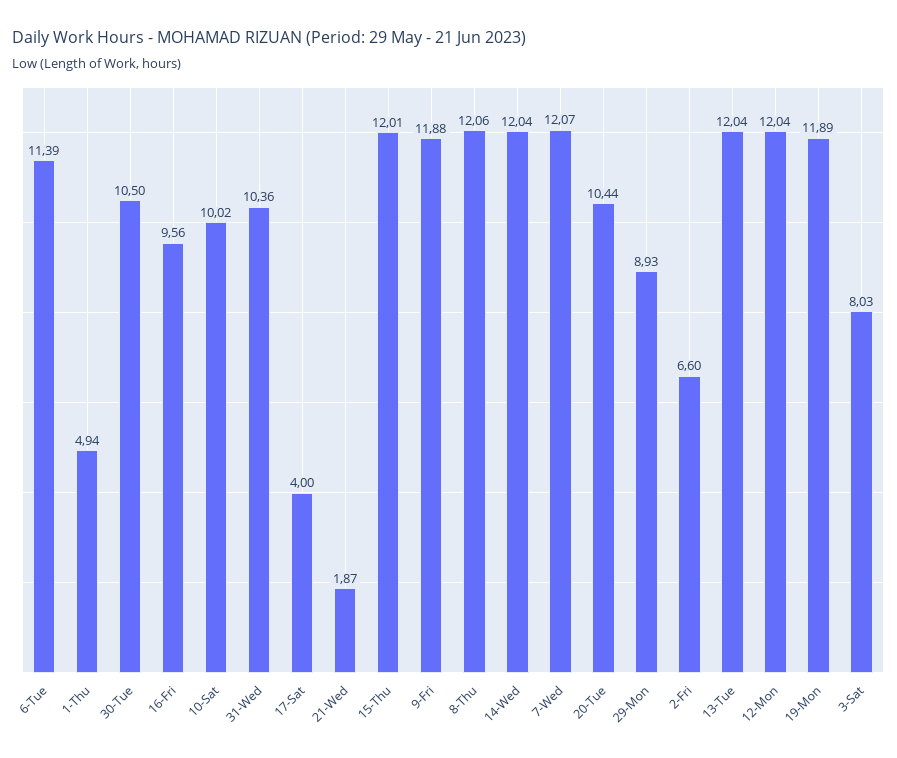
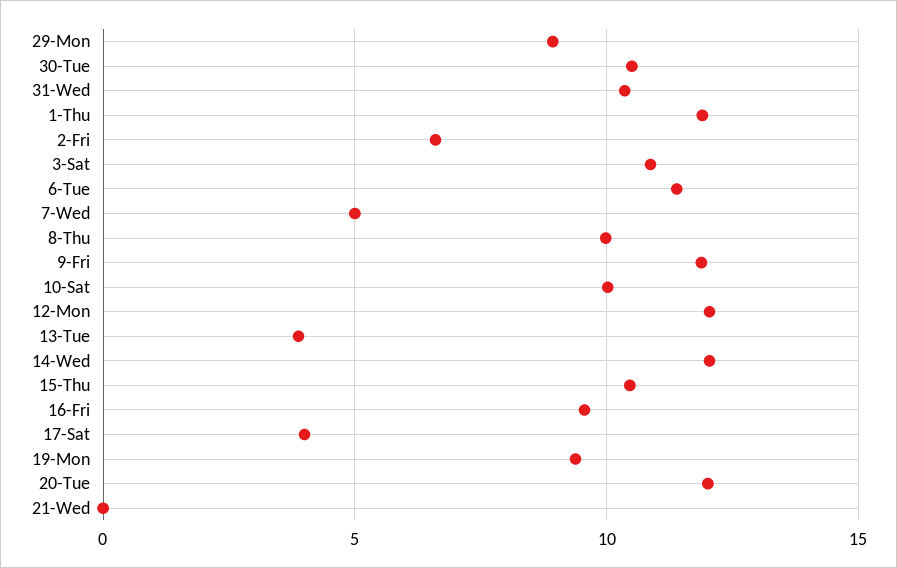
  {
    "6-Tue": 11.39,
-   "1-Thu": 4.94,
+   "1-Thu": 12,
    "30-Tue": 10.5,
    "16-Fri": 9.56,
    "10-Sat": 10.02,
    "31-Wed": 10.36,
    "17-Sat": 4,
-   "21-Wed": 1.87,
+   "21-Wed": 0,
-   "15-Thu": 12.01,
+   "15-Thu": 10.5,
    "9-Fri": 11.88,
-   "8-Thu": 12.06,
+   "8-Thu": 10,
    "14-Wed": 12.04,
-   "7-Wed": 12.07,
+   "7-Wed": 5,
-   "20-Tue": 10.44,
+   "20-Tue": 12,
    "29-Mon": 8.93,
    "2-Fri": 6.6,
-   "13-Tue": 12.04,
+   "13-Tue": 4,
    "12-Mon": 12.04,
-   "19-Mon": 11.89,
+   "19-Mon": 9.5,
-   "3-Sat": 8.03
+   "3-Sat": 11
  }

